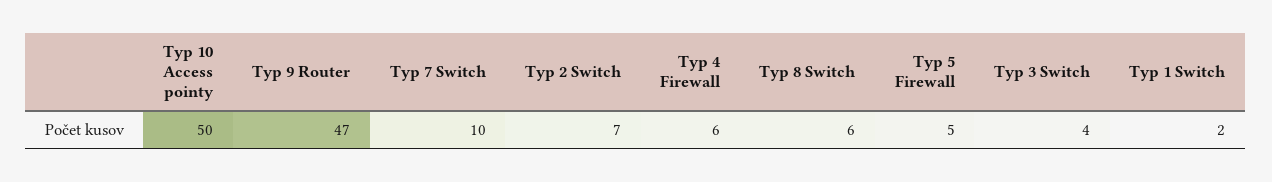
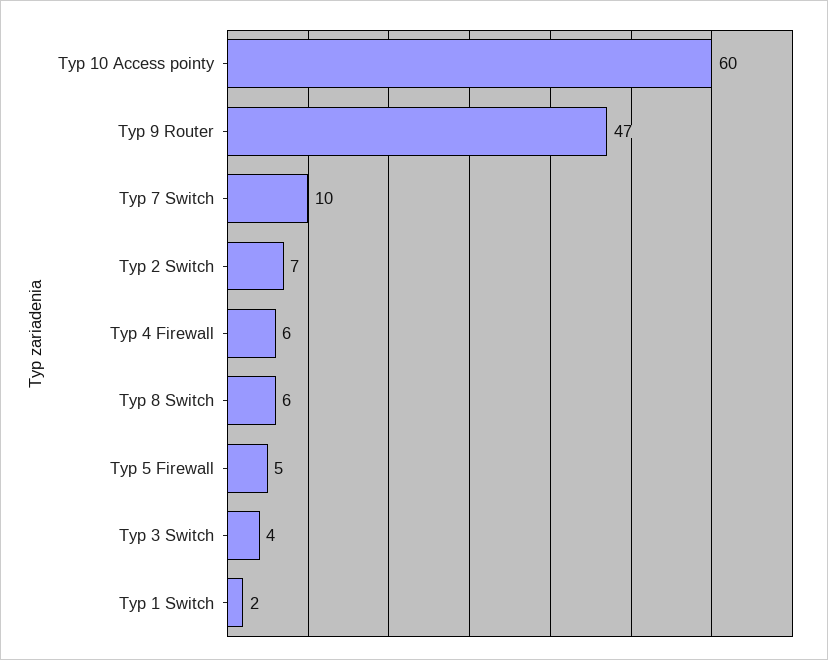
  {
-   "Typ 10 Access pointy": 50,
+   "Typ 10 Access pointy": 60,
    "Typ 9 Router": 47,
    "Typ 7 Switch": 10,
    "Typ 2 Switch": 7,
    "Typ 4 Firewall": 6,
    "Typ 8 Switch": 6,
    "Typ 5 Firewall": 5,
    "Typ 3 Switch": 4,
    "Typ 1 Switch": 2
  }

